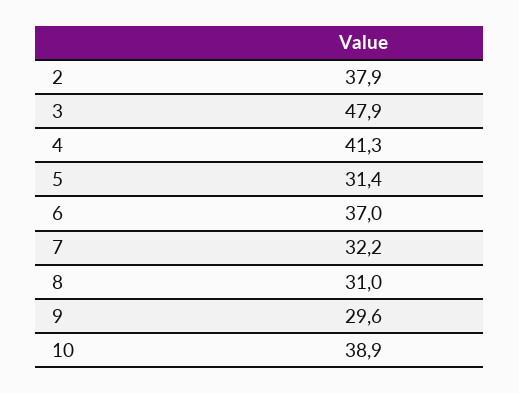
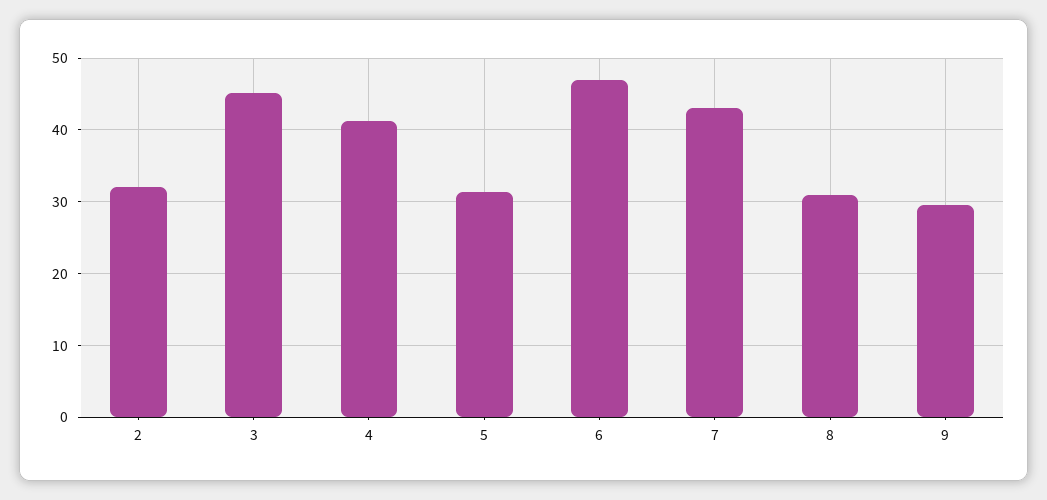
  {
-   "2": 37.9,
+   "2": 32,
-   "3": 47.9,
+   "3": 45,
    "4": 41.3,
    "5": 31.4,
-   "6": 37,
+   "6": 47,
-   "7": 32.2,
+   "7": 43,
    "8": 31,
-   "9": 29.6,
+   "9": 29.6
-   "10": 38.9
  }

